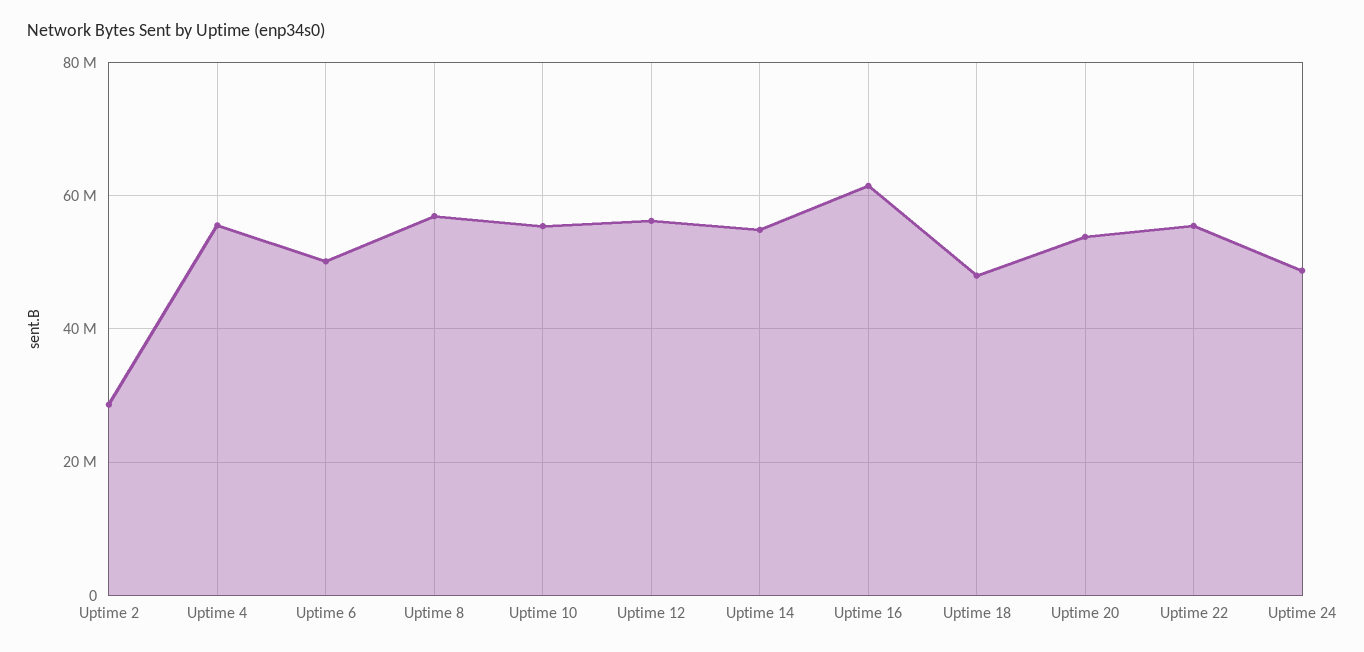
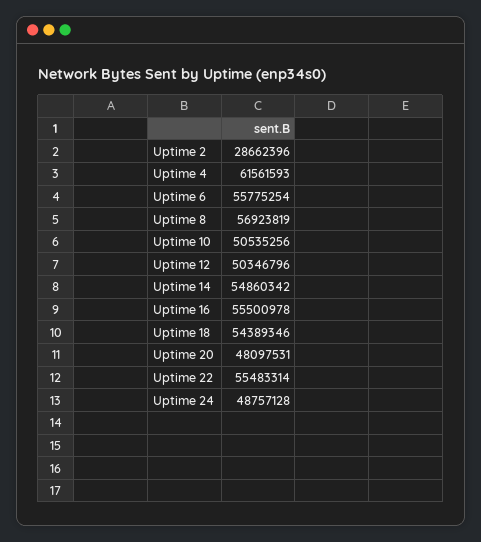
  {
    "Uptime 2": 28662396,
-   "Uptime 4": 56000000,
+   "Uptime 4": 61561593,
-   "Uptime 6": 50000000,
+   "Uptime 6": 55775254,
    "Uptime 8": 56923819,
-   "Uptime 10": 56000000,
+   "Uptime 10": 50535256,
-   "Uptime 12": 56000000,
+   "Uptime 12": 50346796,
    "Uptime 14": 54860342,
-   "Uptime 16": 62000000,
+   "Uptime 16": 55500978,
-   "Uptime 18": 48000000,
+   "Uptime 18": 54389346,
-   "Uptime 20": 54000000,
+   "Uptime 20": 48097531,
    "Uptime 22": 55483314,
    "Uptime 24": 48757128
  }

